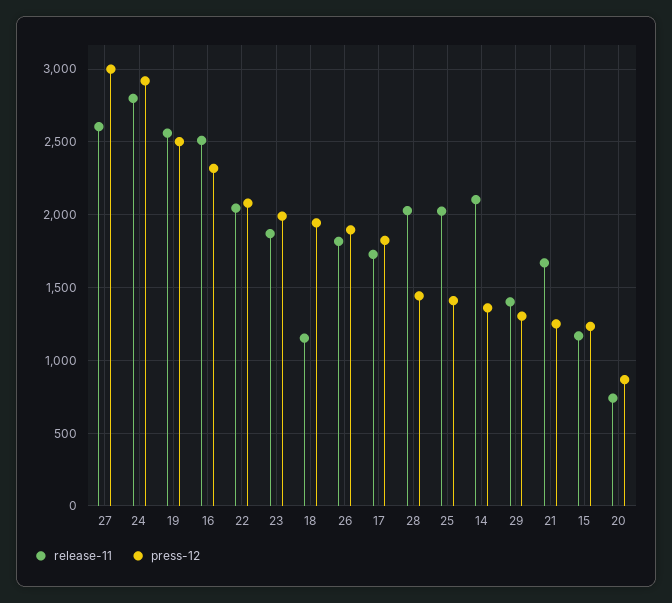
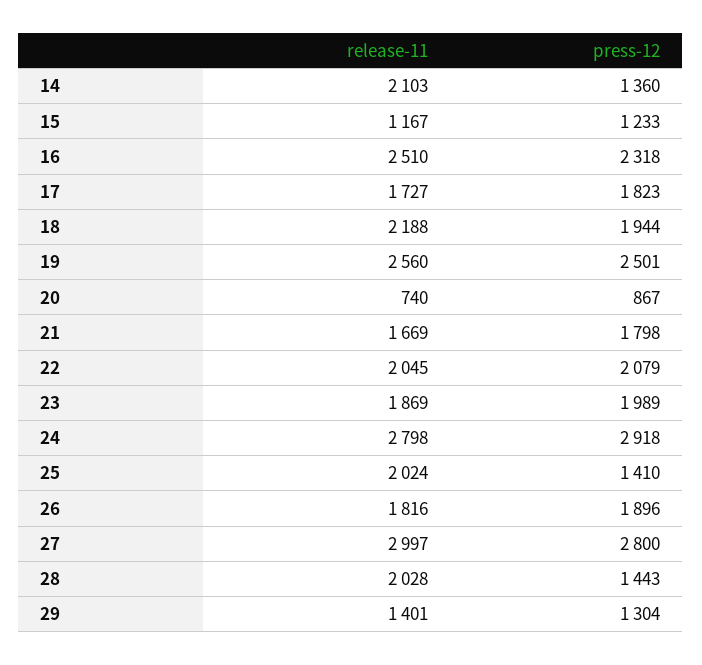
  {
    "release-11": {
-     "27": 2600,
+     "27": 2997,
      "24": 2798,
      "19": 2560,
      "16": 2510,
      "22": 2045,
      "23": 1869,
-     "18": 1150,
+     "18": 2188,
      "26": 1816,
      "17": 1727,
      "28": 2028,
      "25": 2024,
      "14": 2103,
      "29": 1401,
      "21": 1669,
      "15": 1167,
      "20": 740
    },
    "press-12": {
-     "27": 3000,
+     "27": 2800,
      "24": 2918,
      "19": 2501,
      "16": 2318,
      "22": 2079,
      "23": 1989,
      "18": 1944,
      "26": 1896,
      "17": 1823,
      "28": 1443,
      "25": 1410,
      "14": 1360,
      "29": 1304,
-     "21": 1250,
+     "21": 1798,
      "15": 1233,
      "20": 867
    }
  }

